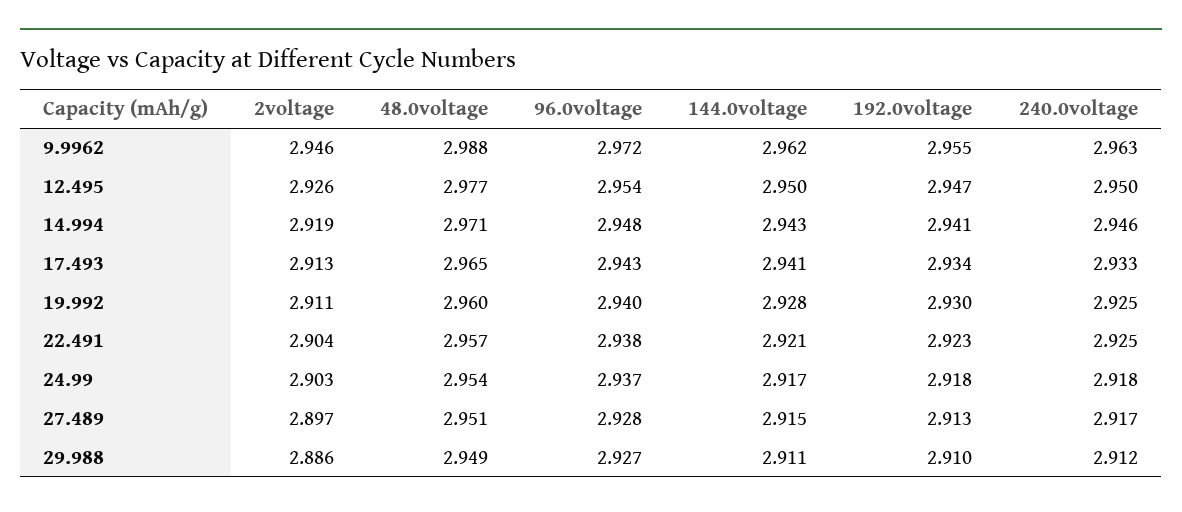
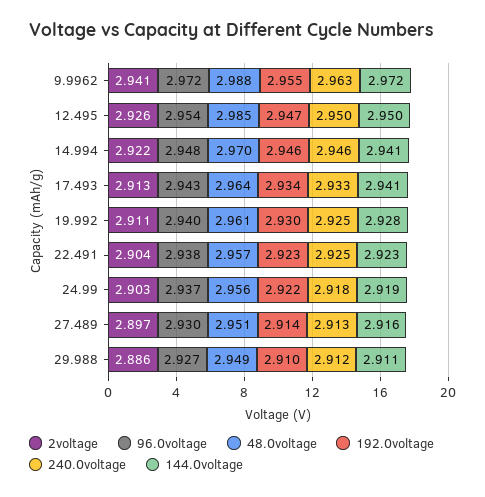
  {
    "2voltage": {
-     "9.9962": 2.946,
+     "9.9962": 2.941,
      "12.495": 2.926,
-     "14.994": 2.919,
+     "14.994": 2.922,
      "17.493": 2.913,
      "19.992": 2.911,
      "22.491": 2.904,
      "24.99": 2.903,
      "27.489": 2.897,
      "29.988": 2.886
    },
    "48.0voltage": {
      "9.9962": 2.988,
-     "12.495": 2.977,
+     "12.495": 2.985,
-     "14.994": 2.971,
+     "14.994": 2.97,
-     "17.493": 2.965,
+     "17.493": 2.964,
-     "19.992": 2.96,
+     "19.992": 2.961,
      "22.491": 2.957,
-     "24.99": 2.954,
+     "24.99": 2.956,
      "27.489": 2.951,
      "29.988": 2.949
    },
    "96.0voltage": {
      "9.9962": 2.972,
      "12.495": 2.954,
      "14.994": 2.948,
      "17.493": 2.943,
      "19.992": 2.94,
      "22.491": 2.938,
      "24.99": 2.937,
-     "27.489": 2.928,
+     "27.489": 2.93,
      "29.988": 2.927
    },
    "144.0voltage": {
-     "9.9962": 2.962,
+     "9.9962": 2.972,
      "12.495": 2.95,
-     "14.994": 2.943,
+     "14.994": 2.941,
      "17.493": 2.941,
      "19.992": 2.928,
-     "22.491": 2.921,
+     "22.491": 2.923,
-     "24.99": 2.917,
+     "24.99": 2.919,
-     "27.489": 2.915,
+     "27.489": 2.916,
      "29.988": 2.911
    },
    "192.0voltage": {
      "9.9962": 2.955,
      "12.495": 2.947,
-     "14.994": 2.941,
+     "14.994": 2.946,
      "17.493": 2.934,
      "19.992": 2.93,
      "22.491": 2.923,
-     "24.99": 2.918,
+     "24.99": 2.922,
-     "27.489": 2.913,
+     "27.489": 2.914,
      "29.988": 2.91
    },
    "240.0voltage": {
      "9.9962": 2.963,
      "12.495": 2.95,
      "14.994": 2.946,
      "17.493": 2.933,
      "19.992": 2.925,
      "22.491": 2.925,
      "24.99": 2.918,
-     "27.489": 2.917,
+     "27.489": 2.913,
      "29.988": 2.912
    }
  }

